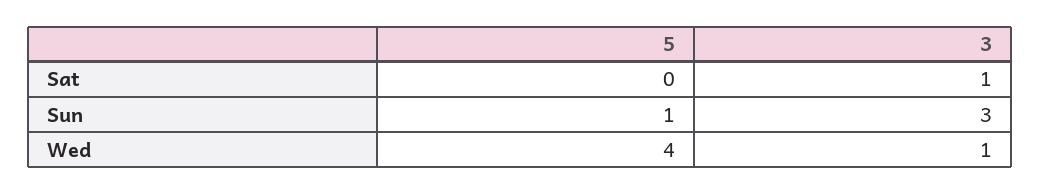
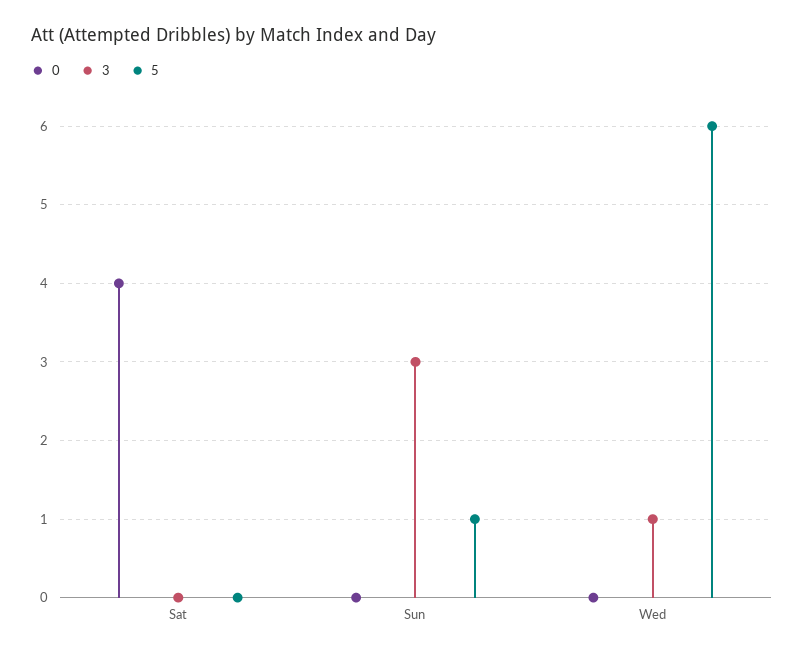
  {
    "5": {
      "Sat": 0,
      "Sun": 1,
-     "Wed": 4
+     "Wed": 6
    },
    "3": {
-     "Sat": 1,
+     "Sat": 0,
      "Sun": 3,
      "Wed": 1
-   }
+   },
+   "0": {
+     "Sat": 4,
+     "Sun": 0,
+     "Wed": 0
+   }
  }

